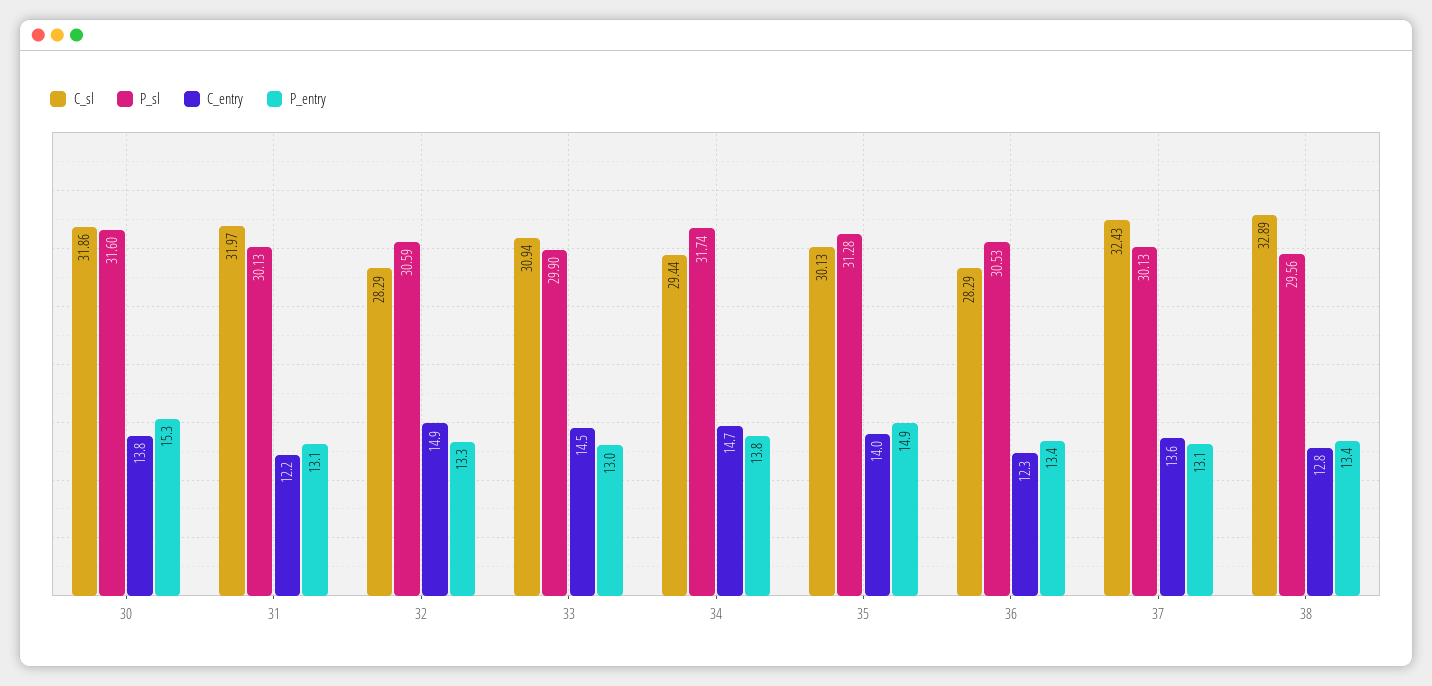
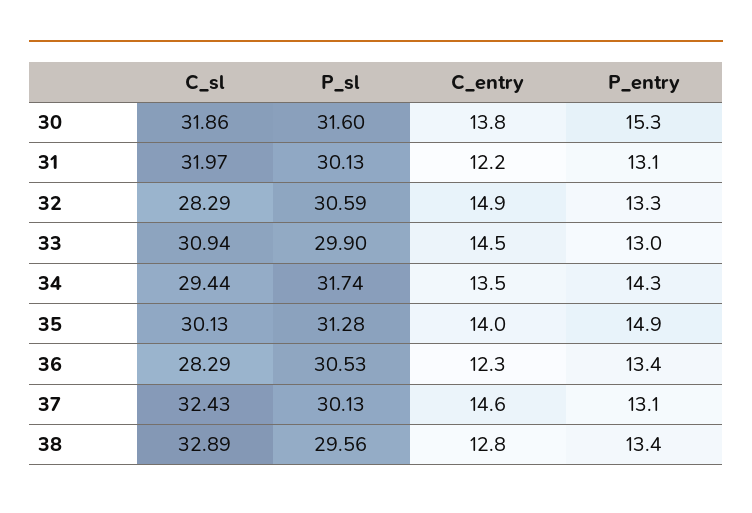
  {
    "C_sl": {
      "30": 31.86,
      "31": 31.97,
      "32": 28.29,
      "33": 30.94,
      "34": 29.44,
      "35": 30.13,
      "36": 28.29,
      "37": 32.43,
      "38": 32.89
    },
    "P_sl": {
      "30": 31.6,
      "31": 30.13,
      "32": 30.59,
      "33": 29.9,
      "34": 31.74,
      "35": 31.28,
      "36": 30.53,
      "37": 30.13,
      "38": 29.56
    },
    "C_entry": {
      "30": 13.8,
      "31": 12.2,
      "32": 14.9,
      "33": 14.5,
-     "34": 14.7,
+     "34": 13.5,
      "35": 14,
      "36": 12.3,
-     "37": 13.6,
+     "37": 14.6,
      "38": 12.8
    },
    "P_entry": {
      "30": 15.3,
      "31": 13.1,
      "32": 13.3,
      "33": 13,
-     "34": 13.8,
+     "34": 14.3,
      "35": 14.9,
      "36": 13.4,
      "37": 13.1,
      "38": 13.4
    }
  }

